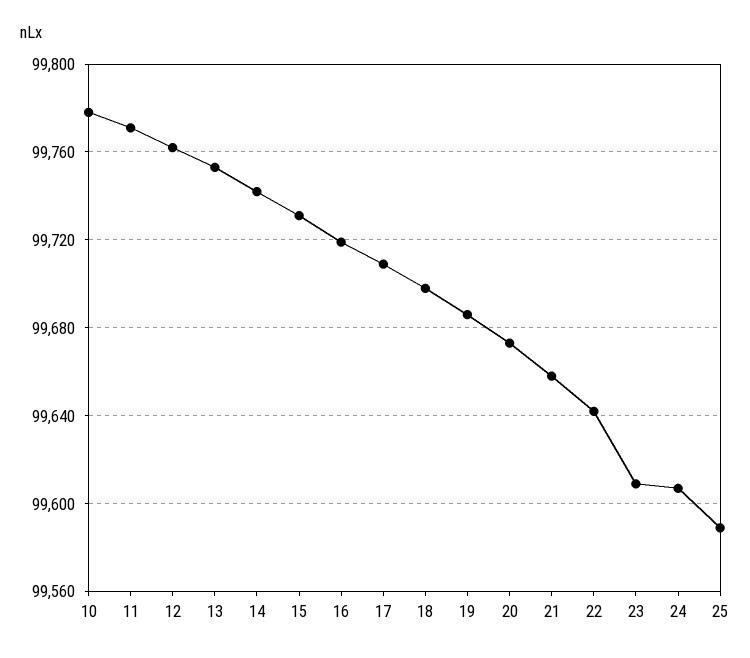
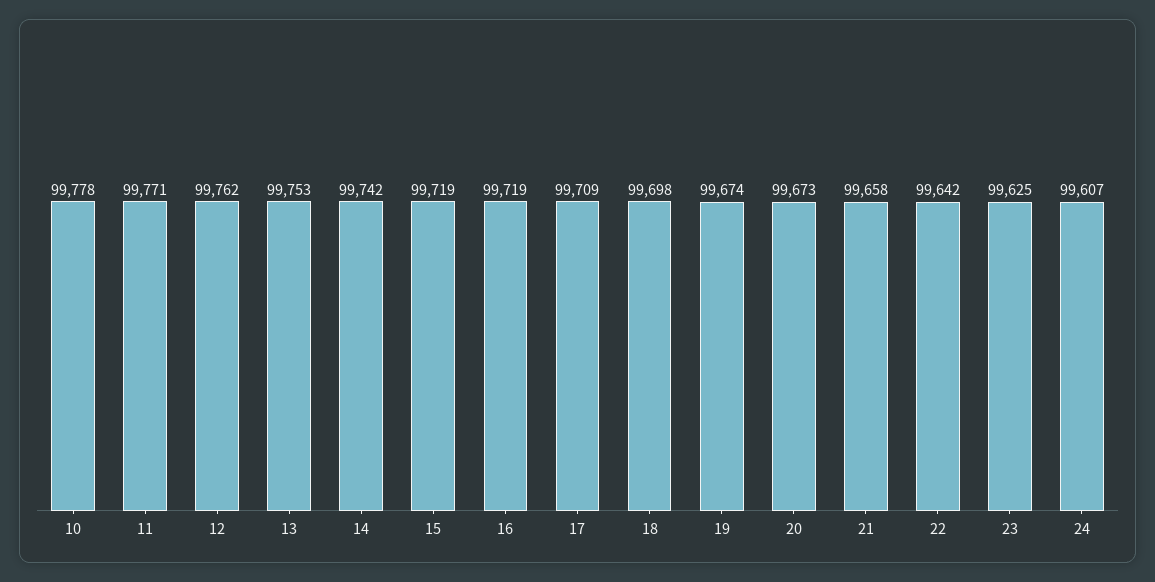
  {
    "10": 99778,
    "11": 99771,
    "12": 99762,
    "13": 99753,
    "14": 99742,
-   "15": 99730,
+   "15": 99719,
    "16": 99719,
    "17": 99709,
    "18": 99698,
-   "19": 99685,
+   "19": 99674,
    "20": 99673,
    "21": 99658,
    "22": 99642,
-   "23": 99610,
+   "23": 99625,
-   "24": 99607,
+   "24": 99607
-   "25": 99590
  }

